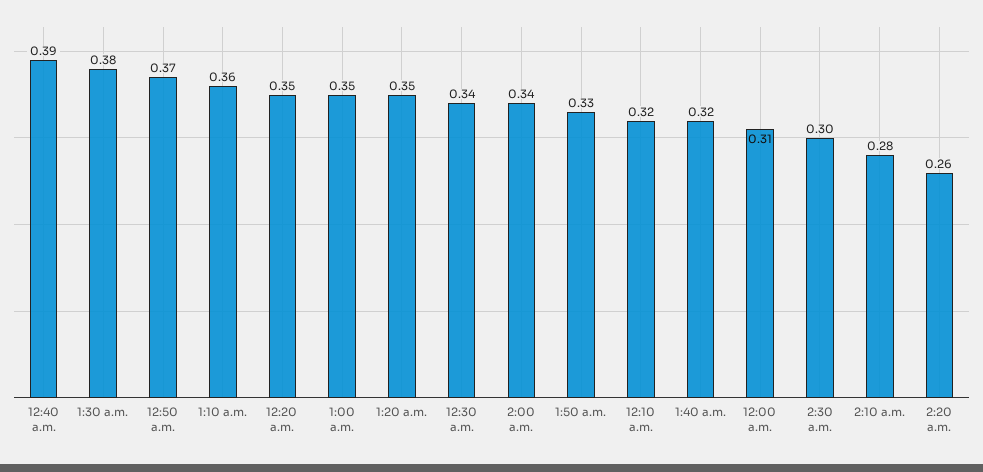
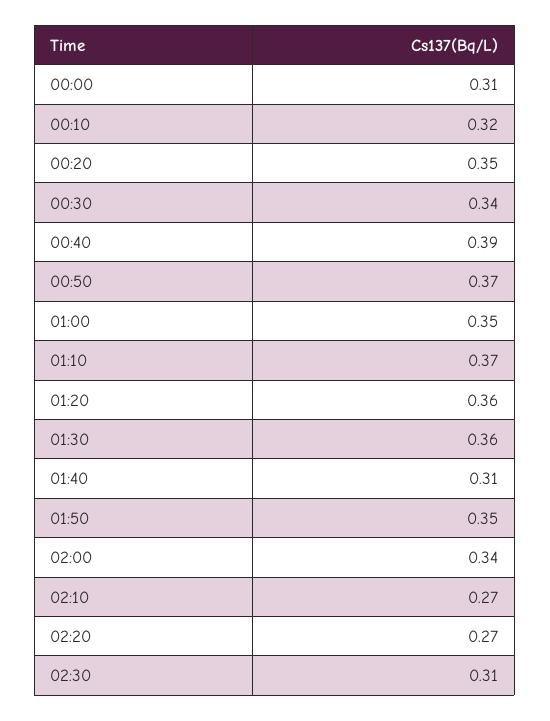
  {
    "12:40 a.m.": 0.39,
-   "1:30 a.m.": 0.38,
+   "1:30 a.m.": 0.36,
    "12:50 a.m.": 0.37,
-   "1:10 a.m.": 0.36,
+   "1:10 a.m.": 0.37,
    "12:20 a.m.": 0.35,
    "1:00 a.m.": 0.35,
-   "1:20 a.m.": 0.35,
+   "1:20 a.m.": 0.36,
    "12:30 a.m.": 0.34,
    "2:00 a.m.": 0.34,
-   "1:50 a.m.": 0.33,
+   "1:50 a.m.": 0.35,
    "12:10 a.m.": 0.32,
-   "1:40 a.m.": 0.32,
+   "1:40 a.m.": 0.31,
    "12:00 a.m.": 0.31,
-   "2:30 a.m.": 0.3,
+   "2:30 a.m.": 0.31,
-   "2:10 a.m.": 0.28,
+   "2:10 a.m.": 0.27,
-   "2:20 a.m.": 0.26
+   "2:20 a.m.": 0.27
  }

